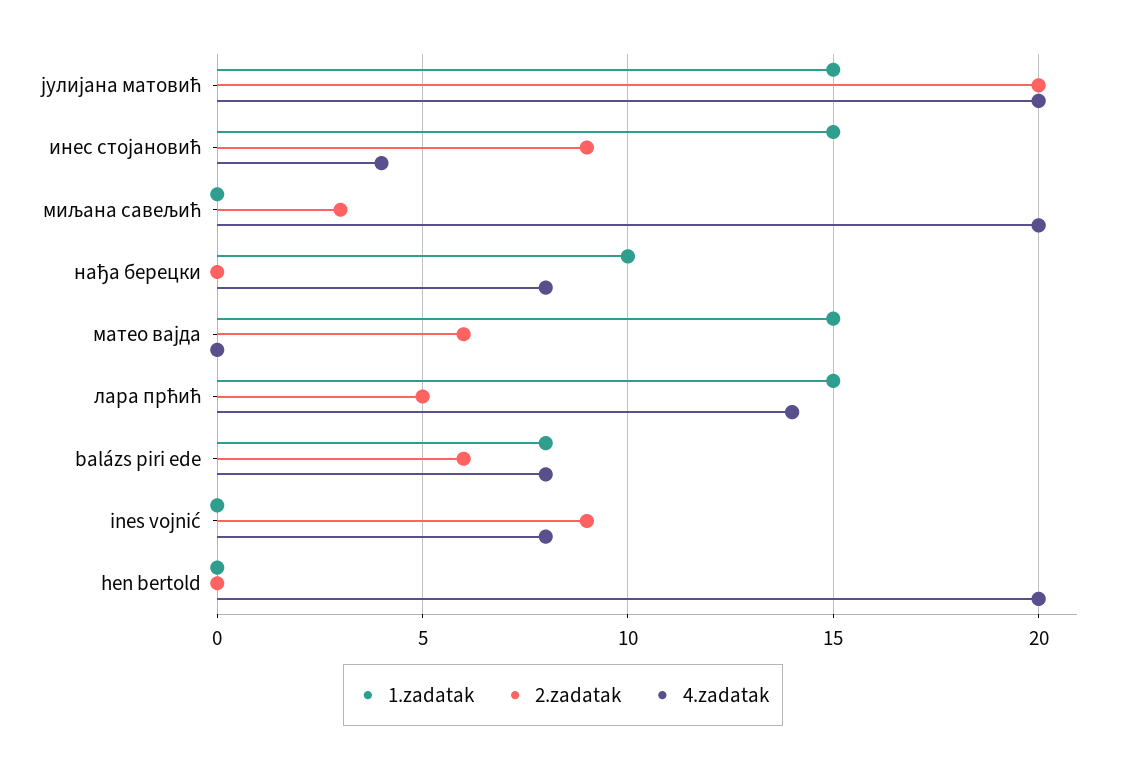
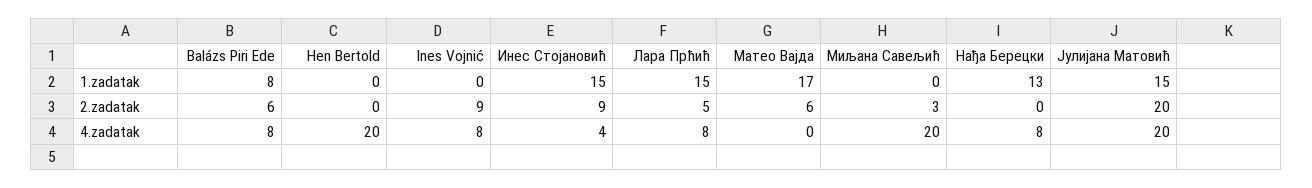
  {
    "1.zadatak": {
      "јулијана матовић": 15,
      "инес стојановић": 15,
      "миљана савељић": 0,
-     "нађа берецки": 10,
+     "нађа берецки": 13,
-     "матео вајда": 15,
+     "матео вајда": 17,
      "лара прћић": 15,
      "balázs piri ede": 8,
      "ines vojnić": 0,
      "hen bertold": 0
    },
    "2.zadatak": {
      "јулијана матовић": 20,
      "инес стојановић": 9,
      "миљана савељић": 3,
      "нађа берецки": 0,
      "матео вајда": 6,
      "лара прћић": 5,
      "balázs piri ede": 6,
      "ines vojnić": 9,
      "hen bertold": 0
    },
    "4.zadatak": {
      "јулијана матовић": 20,
      "инес стојановић": 4,
      "миљана савељић": 20,
      "нађа берецки": 8,
      "матео вајда": 0,
-     "лара прћић": 14,
+     "лара прћић": 8,
      "balázs piri ede": 8,
      "ines vojnić": 8,
      "hen bertold": 20
    }
  }

